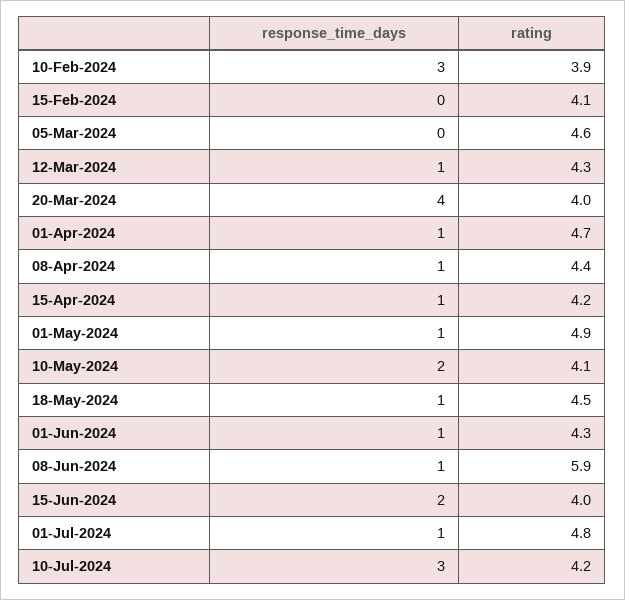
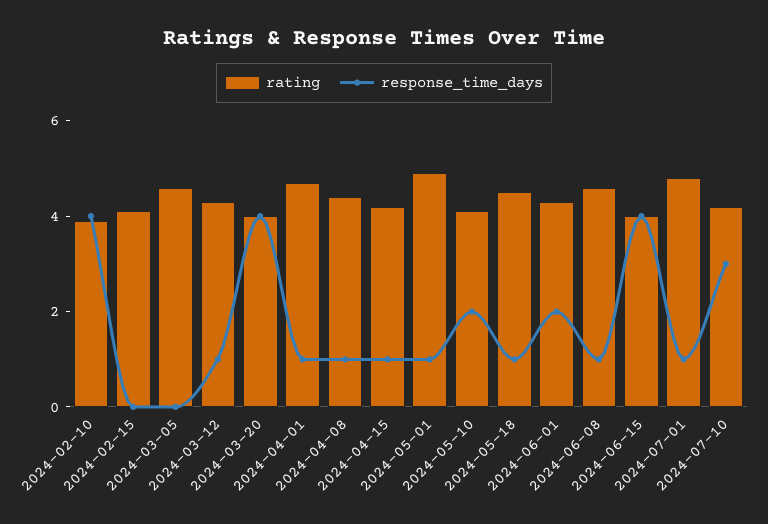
  {
    "response_time_days": {
-     "10-Feb-2024": 3,
+     "10-Feb-2024": 4,
      "15-Feb-2024": 0,
      "05-Mar-2024": 0,
      "12-Mar-2024": 1,
      "20-Mar-2024": 4,
      "01-Apr-2024": 1,
      "08-Apr-2024": 1,
      "15-Apr-2024": 1,
      "01-May-2024": 1,
      "10-May-2024": 2,
      "18-May-2024": 1,
-     "01-Jun-2024": 1,
+     "01-Jun-2024": 2,
      "08-Jun-2024": 1,
-     "15-Jun-2024": 2,
+     "15-Jun-2024": 4,
      "01-Jul-2024": 1,
      "10-Jul-2024": 3
    },
    "rating": {
      "10-Feb-2024": 3.9,
      "15-Feb-2024": 4.1,
      "05-Mar-2024": 4.6,
      "12-Mar-2024": 4.3,
      "20-Mar-2024": 4,
      "01-Apr-2024": 4.7,
      "08-Apr-2024": 4.4,
      "15-Apr-2024": 4.2,
      "01-May-2024": 4.9,
      "10-May-2024": 4.1,
      "18-May-2024": 4.5,
      "01-Jun-2024": 4.3,
-     "08-Jun-2024": 5.9,
+     "08-Jun-2024": 4.5,
      "15-Jun-2024": 4,
      "01-Jul-2024": 4.8,
      "10-Jul-2024": 4.2
    }
  }

